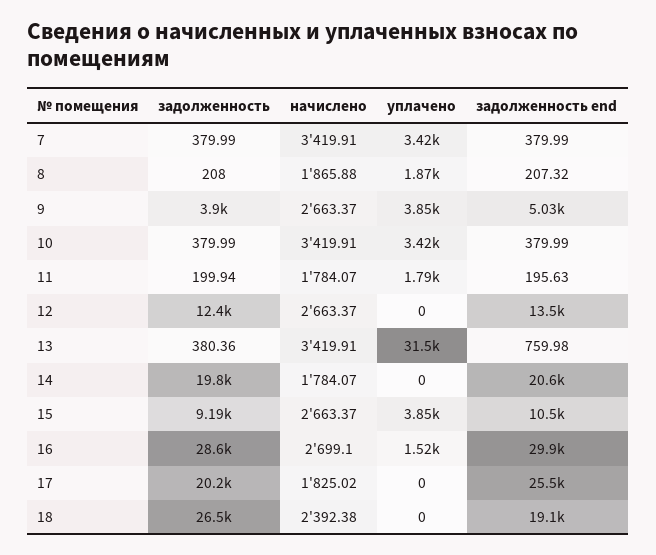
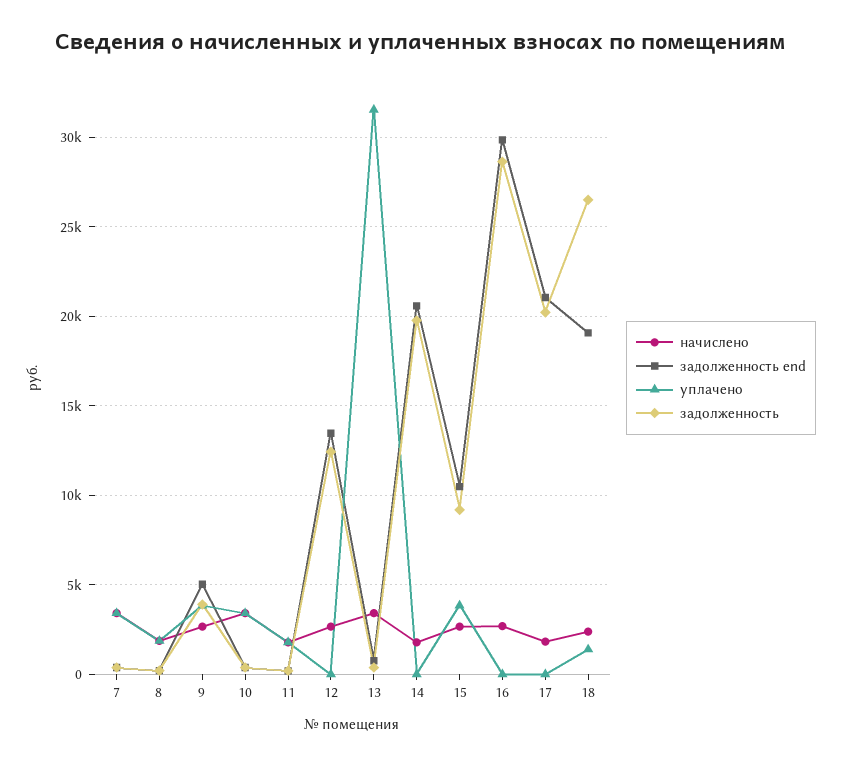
  {
    "задолженность": {
      "7": 379.99,
      "8": 208,
      "9": 3900,
      "10": 379.99,
      "11": 199.94,
      "12": 12400,
      "13": 380.36,
      "14": 19800,
      "15": 9190,
      "16": 28600,
      "17": 20200,
      "18": 26500
    },
    "начислено": {
      "7": 3419.91,
      "8": 1865.88,
      "9": 2663.37,
      "10": 3419.91,
      "11": 1784.07,
      "12": 2663.37,
      "13": 3419.91,
      "14": 1784.07,
      "15": 2663.37,
      "16": 2699.1,
      "17": 1825.02,
      "18": 2392.38
    },
    "уплачено": {
      "7": 3420,
      "8": 1870,
      "9": 3850,
      "10": 3420,
      "11": 1790,
      "12": 0,
      "13": 31500,
      "14": 0,
      "15": 3850,
-     "16": 1520,
+     "16": 0,
      "17": 0,
-     "18": 0
+     "18": 1500
    },
    "задолженность end": {
      "7": 379.99,
      "8": 207.32,
      "9": 5030,
      "10": 379.99,
      "11": 195.63,
      "12": 13500,
      "13": 759.98,
      "14": 20600,
      "15": 10500,
      "16": 29900,
-     "17": 25500,
+     "17": 21000,
      "18": 19100
    }
  }

